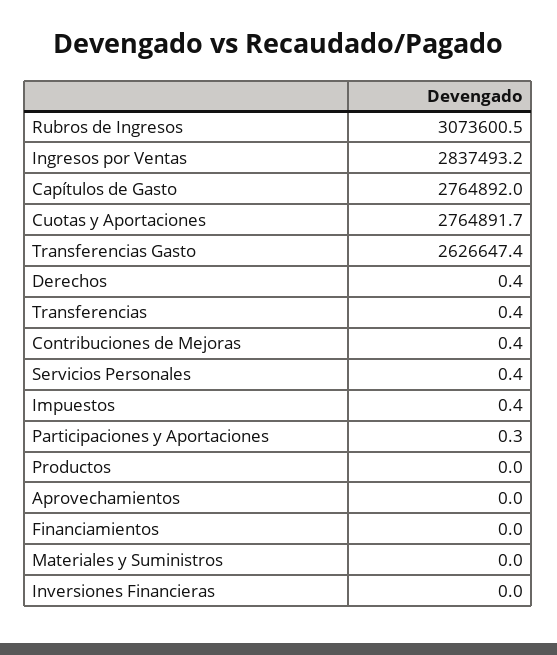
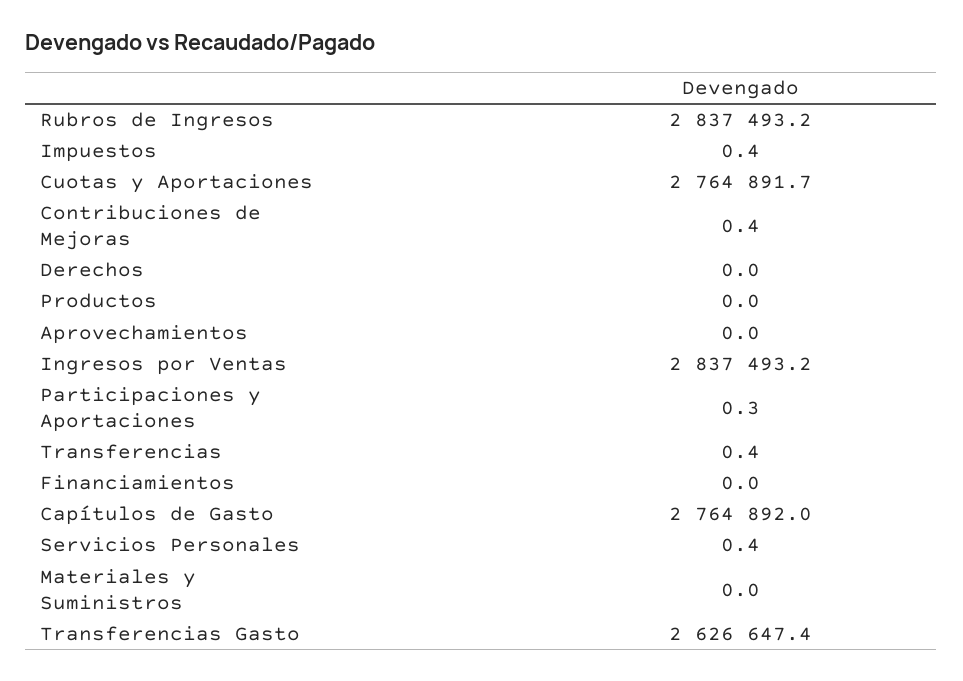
  {
-   "Rubros de Ingresos": 3073600.5,
+   "Rubros de Ingresos": 2837493.2,
    "Ingresos por Ventas": 2837493.2,
    "Capítulos de Gasto": 2764892,
    "Cuotas y Aportaciones": 2764891.7,
    "Transferencias Gasto": 2626647.4,
-   "Derechos": 0.4,
+   "Derechos": 0,
    "Transferencias": 0.4,
    "Contribuciones de Mejoras": 0.4,
    "Servicios Personales": 0.4,
    "Impuestos": 0.4,
    "Participaciones y Aportaciones": 0.3,
    "Productos": 0,
    "Aprovechamientos": 0,
    "Financiamientos": 0,
-   "Materiales y Suministros": 0,
+   "Materiales y Suministros": 0
-   "Inversiones Financieras": 0
  }

